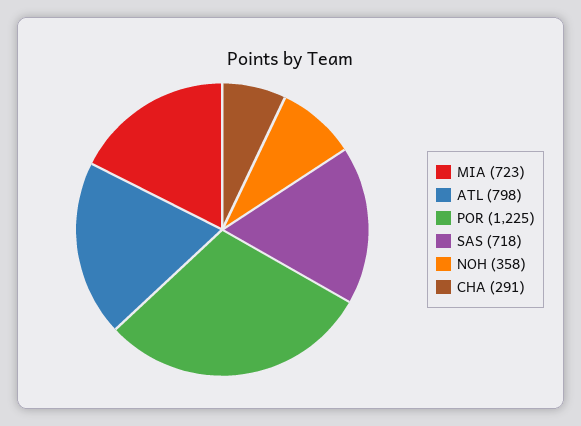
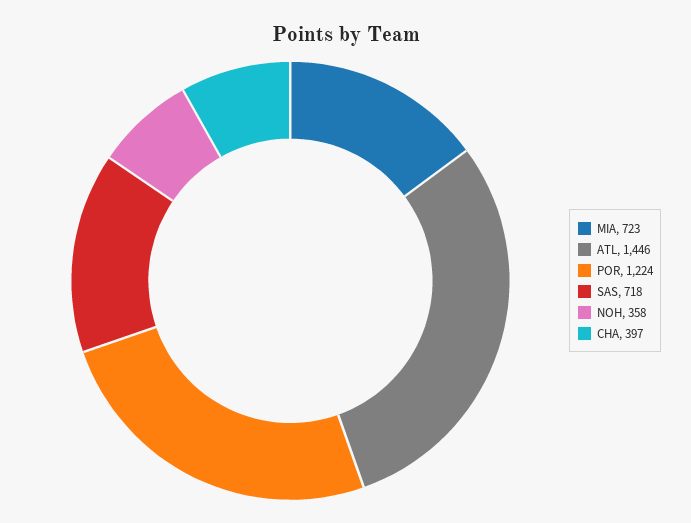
  {
    "MIA": 723,
-   "ATL": 798,
+   "ATL": 1446,
-   "POR": 1225,
+   "POR": 1224,
    "SAS": 718,
    "NOH": 358,
-   "CHA": 291
+   "CHA": 397
  }

